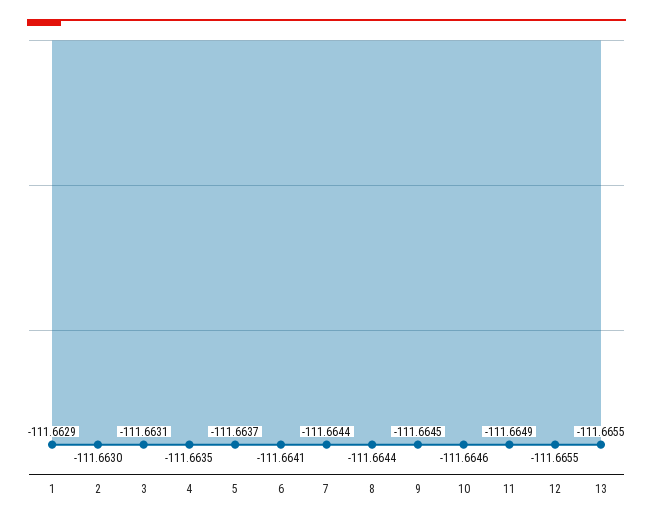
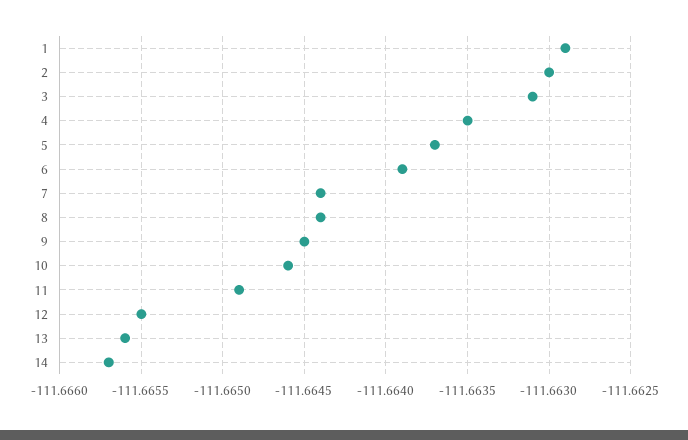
  {
    "1": -111.6629,
    "2": -111.663,
    "3": -111.6631,
    "4": -111.6635,
    "5": -111.6637,
-   "6": -111.6641,
+   "6": -111.6639,
    "7": -111.6644,
    "8": -111.6644,
    "9": -111.6645,
    "10": -111.6646,
    "11": -111.6649,
    "12": -111.6655,
-   "13": -111.6655
+   "13": -111.6656,
+   "14": -111.6657
  }

